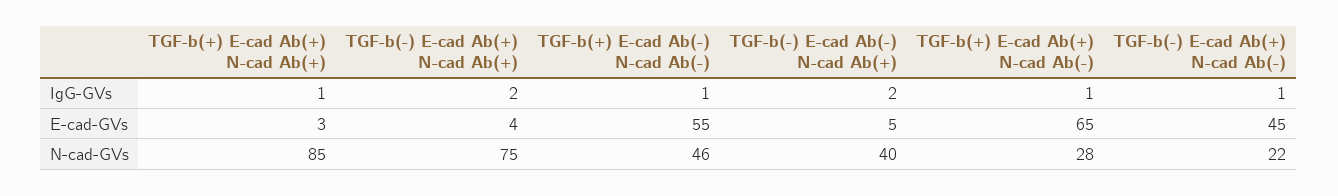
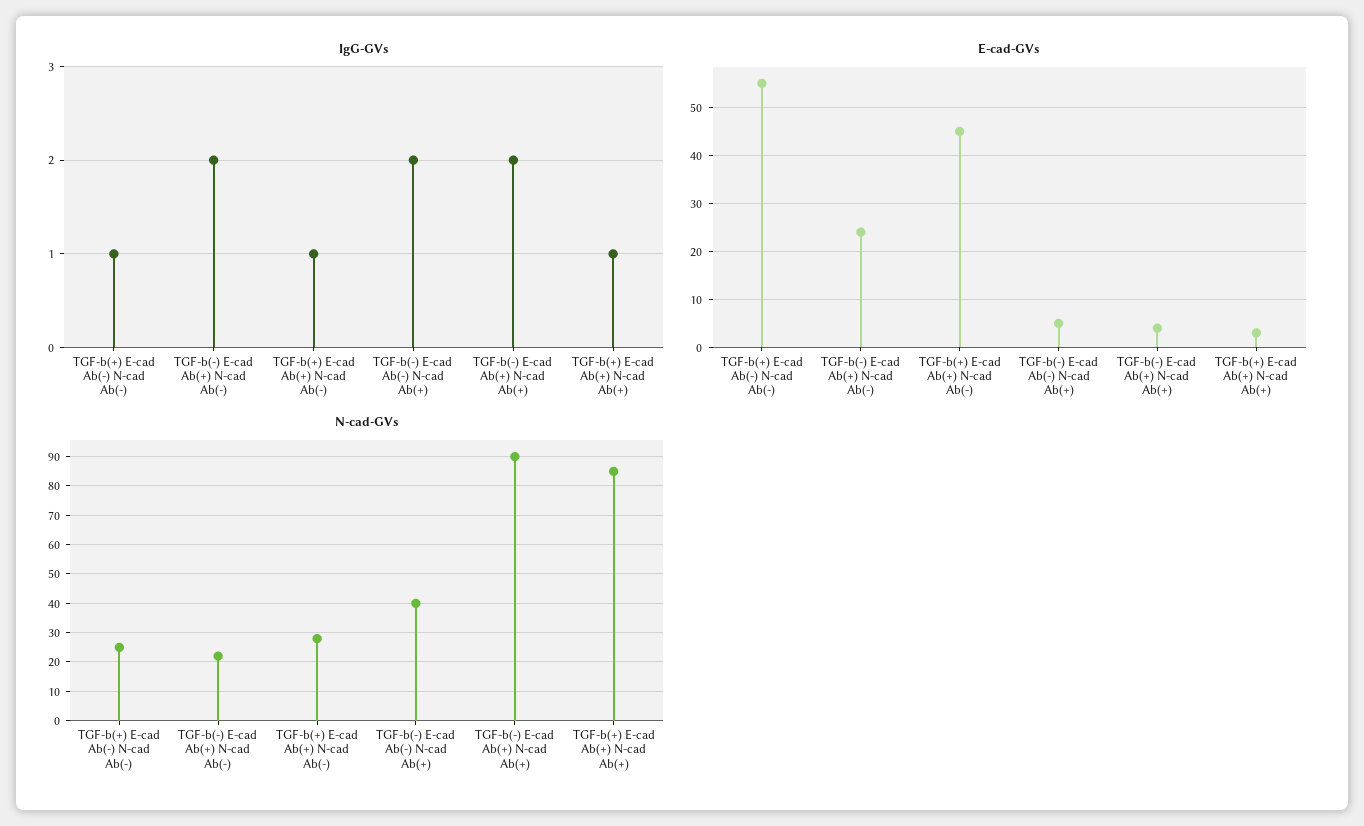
  {
    "IgG-GVs": {
      "TGF-b(+) E-cad Ab(+) N-cad Ab(+)": 1,
      "TGF-b(-) E-cad Ab(+) N-cad Ab(+)": 2,
      "TGF-b(+) E-cad Ab(-) N-cad Ab(-)": 1,
      "TGF-b(-) E-cad Ab(-) N-cad Ab(+)": 2,
      "TGF-b(+) E-cad Ab(+) N-cad Ab(-)": 1,
-     "TGF-b(-) E-cad Ab(+) N-cad Ab(-)": 1
+     "TGF-b(-) E-cad Ab(+) N-cad Ab(-)": 2
    },
    "E-cad-GVs": {
      "TGF-b(+) E-cad Ab(+) N-cad Ab(+)": 3,
      "TGF-b(-) E-cad Ab(+) N-cad Ab(+)": 4,
      "TGF-b(+) E-cad Ab(-) N-cad Ab(-)": 55,
      "TGF-b(-) E-cad Ab(-) N-cad Ab(+)": 5,
-     "TGF-b(+) E-cad Ab(+) N-cad Ab(-)": 65,
+     "TGF-b(+) E-cad Ab(+) N-cad Ab(-)": 45,
-     "TGF-b(-) E-cad Ab(+) N-cad Ab(-)": 45
+     "TGF-b(-) E-cad Ab(+) N-cad Ab(-)": 25
    },
    "N-cad-GVs": {
      "TGF-b(+) E-cad Ab(+) N-cad Ab(+)": 85,
-     "TGF-b(-) E-cad Ab(+) N-cad Ab(+)": 75,
+     "TGF-b(-) E-cad Ab(+) N-cad Ab(+)": 90,
-     "TGF-b(+) E-cad Ab(-) N-cad Ab(-)": 46,
+     "TGF-b(+) E-cad Ab(-) N-cad Ab(-)": 25,
      "TGF-b(-) E-cad Ab(-) N-cad Ab(+)": 40,
      "TGF-b(+) E-cad Ab(+) N-cad Ab(-)": 28,
      "TGF-b(-) E-cad Ab(+) N-cad Ab(-)": 22
    }
  }

